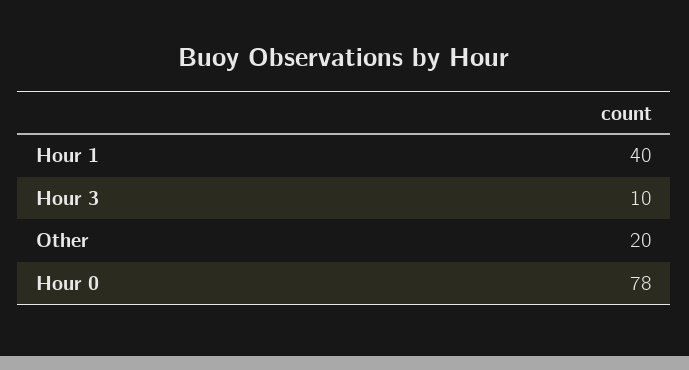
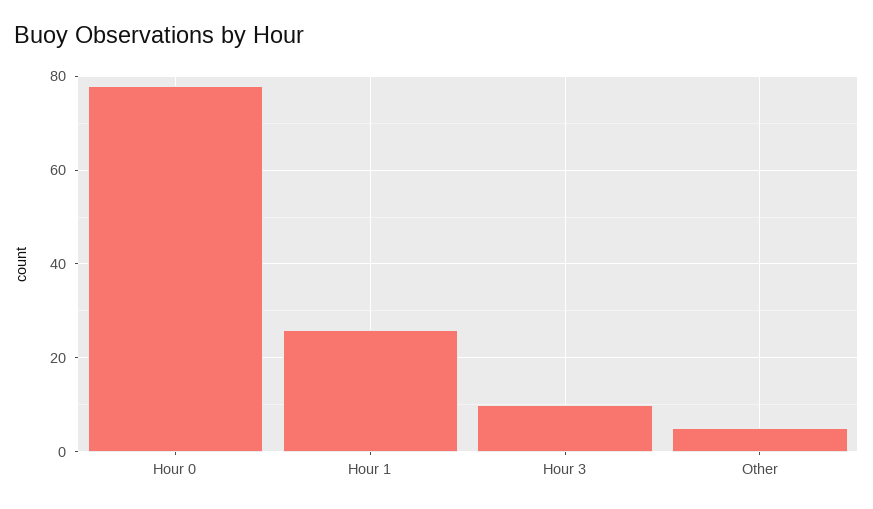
  {
-   "Hour 1": 40,
+   "Hour 1": 25,
    "Hour 3": 10,
-   "Other": 20,
+   "Other": 5,
    "Hour 0": 78
  }

